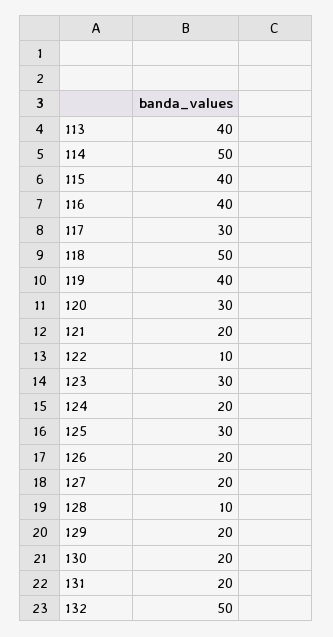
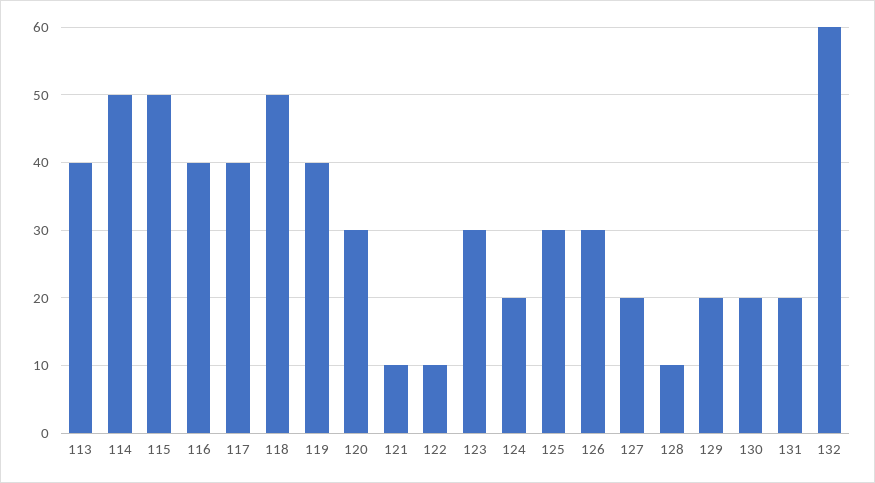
  {
    "113": 40,
    "114": 50,
-   "115": 40,
+   "115": 50,
    "116": 40,
-   "117": 30,
+   "117": 40,
    "118": 50,
    "119": 40,
    "120": 30,
-   "121": 20,
+   "121": 10,
    "122": 10,
    "123": 30,
    "124": 20,
    "125": 30,
-   "126": 20,
+   "126": 30,
    "127": 20,
    "128": 10,
    "129": 20,
    "130": 20,
    "131": 20,
-   "132": 50
+   "132": 60
  }

